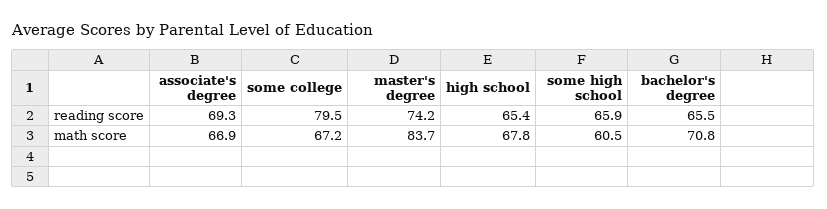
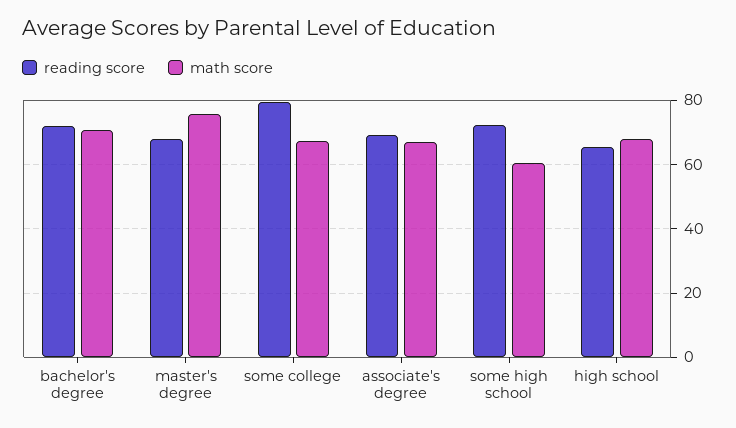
  {
    "reading score": {
      "associate's degree": 69.3,
      "some college": 79.5,
-     "master's degree": 74.2,
+     "master's degree": 68,
      "high school": 65.4,
-     "some high school": 65.9,
+     "some high school": 72,
-     "bachelor's degree": 65.5
+     "bachelor's degree": 72
    },
    "math score": {
      "associate's degree": 66.9,
      "some college": 67.2,
-     "master's degree": 83.7,
+     "master's degree": 76,
      "high school": 67.8,
      "some high school": 60.5,
      "bachelor's degree": 70.8
    }
  }

